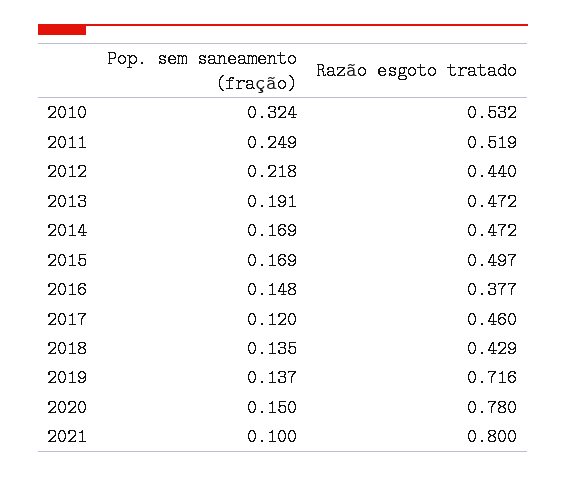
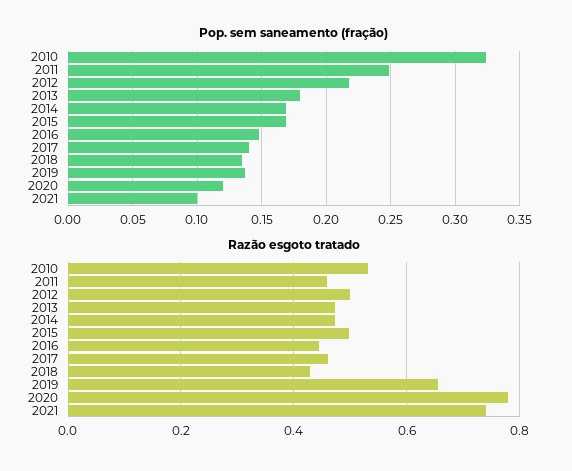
  {
    "Pop. sem saneamento (fração)": {
      "2010": 0.324,
      "2011": 0.249,
      "2012": 0.218,
-     "2013": 0.191,
+     "2013": 0.18,
      "2014": 0.169,
      "2015": 0.169,
      "2016": 0.148,
-     "2017": 0.12,
+     "2017": 0.14,
      "2018": 0.135,
      "2019": 0.137,
-     "2020": 0.15,
+     "2020": 0.12,
      "2021": 0.1
    },
    "Razão esgoto tratado": {
      "2010": 0.532,
-     "2011": 0.519,
+     "2011": 0.46,
-     "2012": 0.44,
+     "2012": 0.5,
      "2013": 0.472,
      "2014": 0.472,
      "2015": 0.497,
-     "2016": 0.377,
+     "2016": 0.44,
      "2017": 0.46,
      "2018": 0.429,
-     "2019": 0.716,
+     "2019": 0.66,
      "2020": 0.78,
-     "2021": 0.8
+     "2021": 0.74
    }
  }

